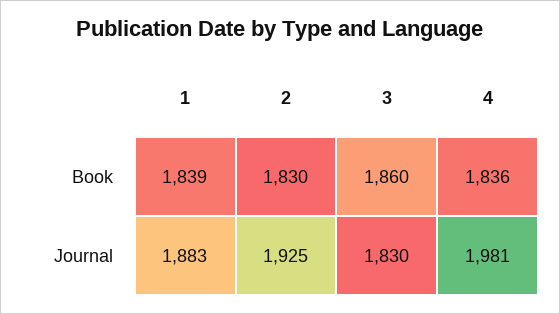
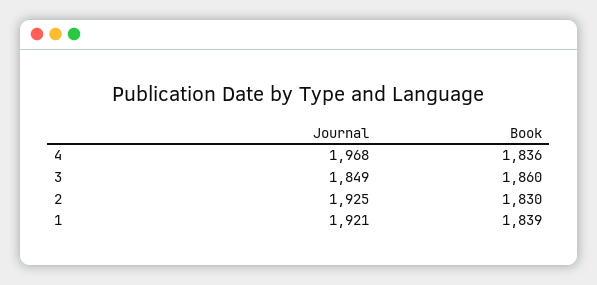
  {
    "1": {
      "Book": 1839,
-     "Journal": 1883
+     "Journal": 1921
    },
    "2": {
      "Book": 1830,
      "Journal": 1925
    },
    "3": {
      "Book": 1860,
-     "Journal": 1830
+     "Journal": 1849
    },
    "4": {
      "Book": 1836,
-     "Journal": 1981
+     "Journal": 1968
    }
  }

